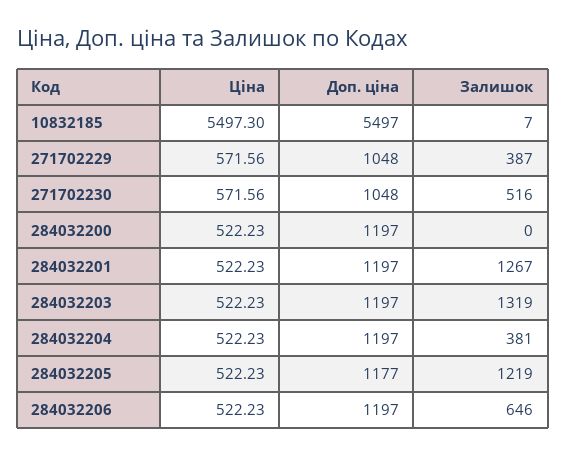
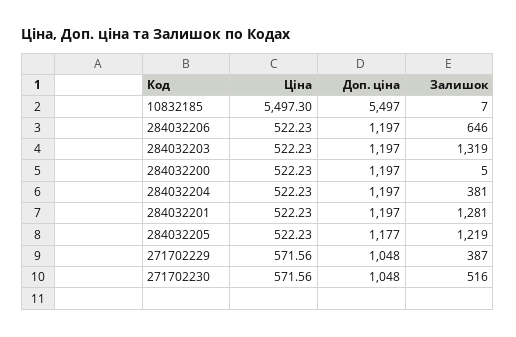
  {
    "Ціна": {
      "10832185": 5497.3,
      "271702229": 571.56,
      "271702230": 571.56,
      "284032200": 522.23,
      "284032201": 522.23,
      "284032203": 522.23,
      "284032204": 522.23,
      "284032205": 522.23,
      "284032206": 522.23
    },
    "Доп. ціна": {
      "10832185": 5497,
      "271702229": 1048,
      "271702230": 1048,
      "284032200": 1197,
      "284032201": 1197,
      "284032203": 1197,
      "284032204": 1197,
      "284032205": 1177,
      "284032206": 1197
    },
    "Залишок": {
      "10832185": 7,
      "271702229": 387,
      "271702230": 516,
-     "284032200": 0,
+     "284032200": 5,
-     "284032201": 1267,
+     "284032201": 1281,
      "284032203": 1319,
      "284032204": 381,
      "284032205": 1219,
      "284032206": 646
    }
  }

